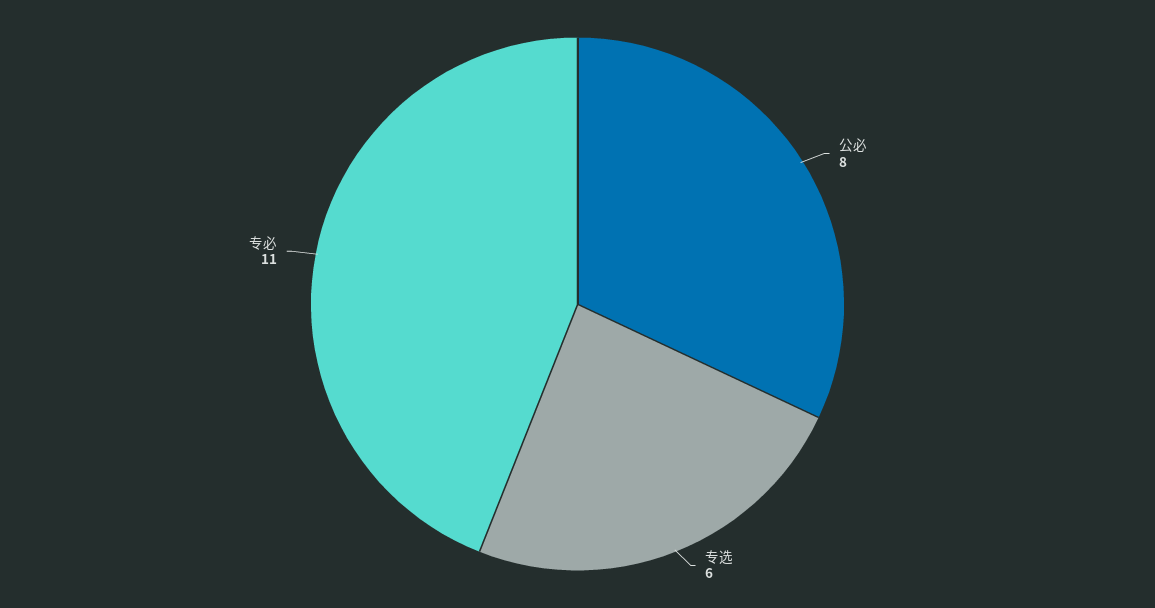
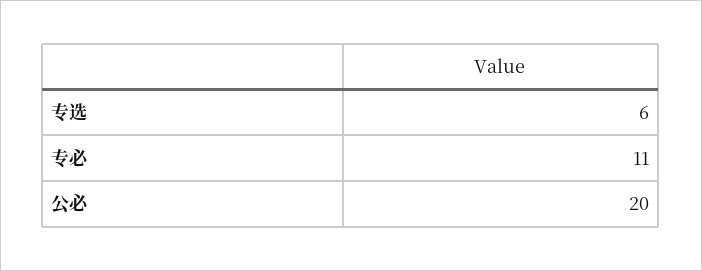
  {
-   "公必": 8,
+   "公必": 20,
    "专选": 6,
    "专必": 11
  }

